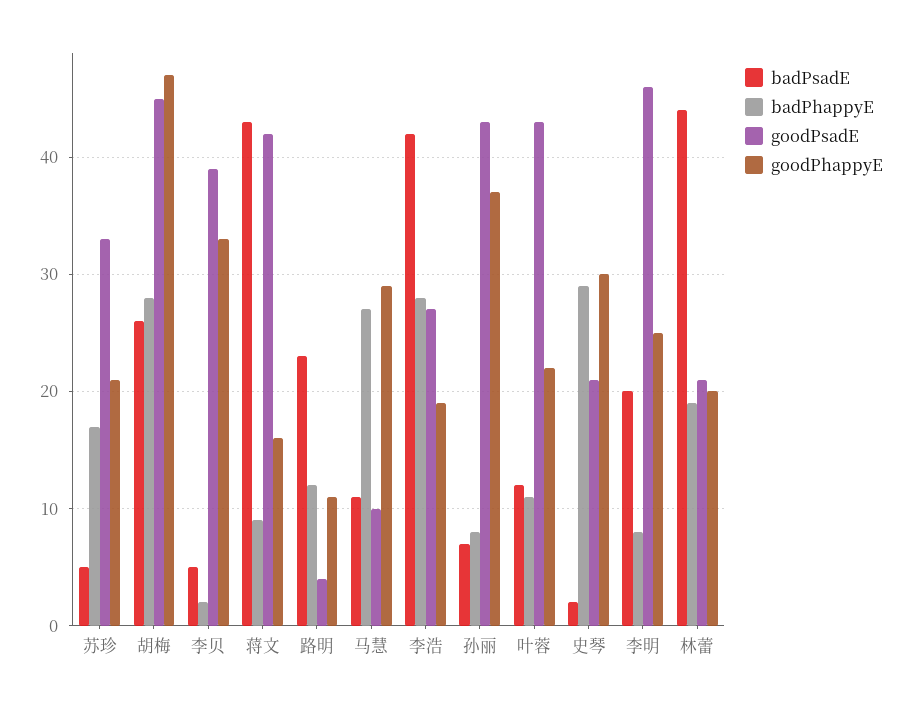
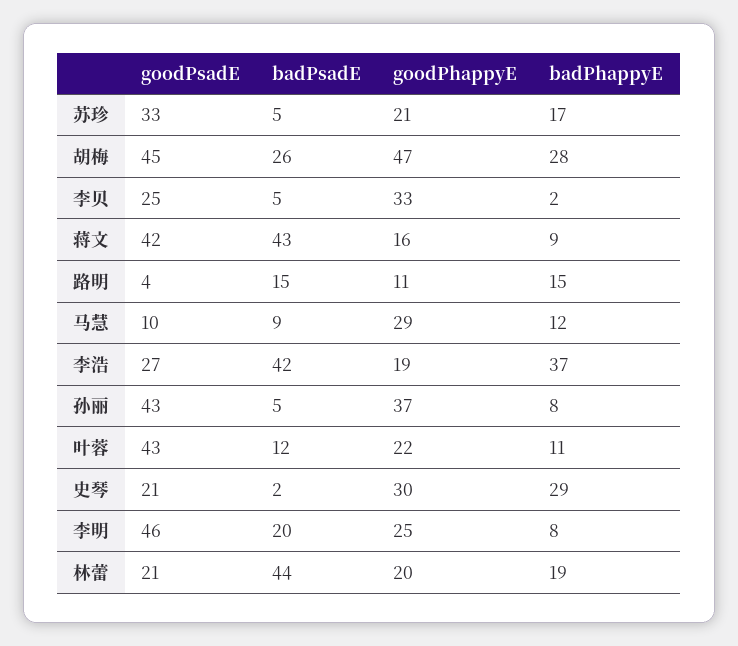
  {
    "badPsadE": {
      "苏珍": 5,
      "胡梅": 26,
      "李贝": 5,
      "蒋文": 43,
-     "路明": 23,
+     "路明": 15,
-     "马慧": 11,
+     "马慧": 9,
      "李浩": 42,
-     "孙丽": 7,
+     "孙丽": 5,
      "叶蓉": 12,
      "史琴": 2,
      "李明": 20,
      "林蕾": 44
    },
    "badPhappyE": {
      "苏珍": 17,
      "胡梅": 28,
      "李贝": 2,
      "蒋文": 9,
-     "路明": 12,
+     "路明": 15,
-     "马慧": 27,
+     "马慧": 12,
-     "李浩": 28,
+     "李浩": 37,
      "孙丽": 8,
      "叶蓉": 11,
      "史琴": 29,
      "李明": 8,
      "林蕾": 19
    },
    "goodPsadE": {
      "苏珍": 33,
      "胡梅": 45,
-     "李贝": 39,
+     "李贝": 25,
      "蒋文": 42,
      "路明": 4,
      "马慧": 10,
      "李浩": 27,
      "孙丽": 43,
      "叶蓉": 43,
      "史琴": 21,
      "李明": 46,
      "林蕾": 21
    },
    "goodPhappyE": {
      "苏珍": 21,
      "胡梅": 47,
      "李贝": 33,
      "蒋文": 16,
      "路明": 11,
      "马慧": 29,
      "李浩": 19,
      "孙丽": 37,
      "叶蓉": 22,
      "史琴": 30,
      "李明": 25,
      "林蕾": 20
    }
  }

